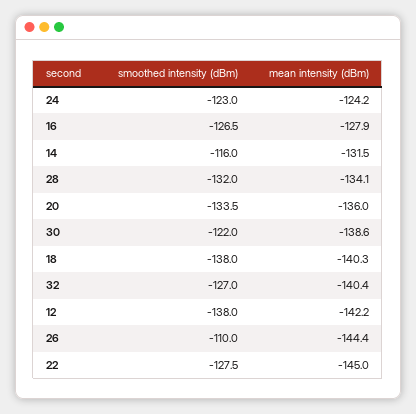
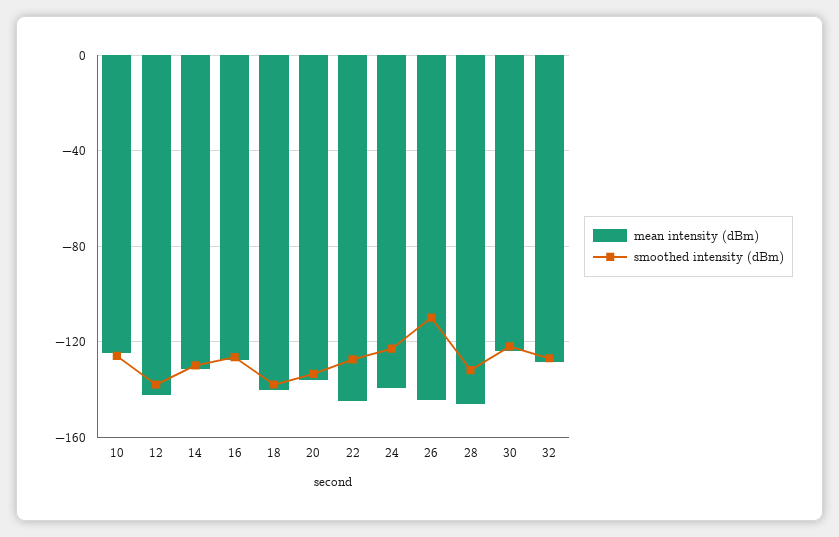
  {
    "smoothed intensity (dBm)": {
      "24": -123,
      "16": -126.5,
-     "14": -116,
+     "14": -130,
      "28": -132,
      "20": -133.5,
      "30": -122,
      "18": -138,
      "32": -127,
      "12": -138,
      "26": -110,
-     "22": -127.5
+     "22": -127.5,
+     "10": -125
    },
    "mean intensity (dBm)": {
-     "24": -124.2,
+     "24": -140,
      "16": -127.9,
      "14": -131.5,
-     "28": -134.1,
+     "28": -145,
      "20": -136,
-     "30": -138.6,
+     "30": -125,
      "18": -140.3,
-     "32": -140.4,
+     "32": -130,
      "12": -142.2,
      "26": -144.4,
-     "22": -145
+     "22": -145,
+     "10": -125
    }
  }

